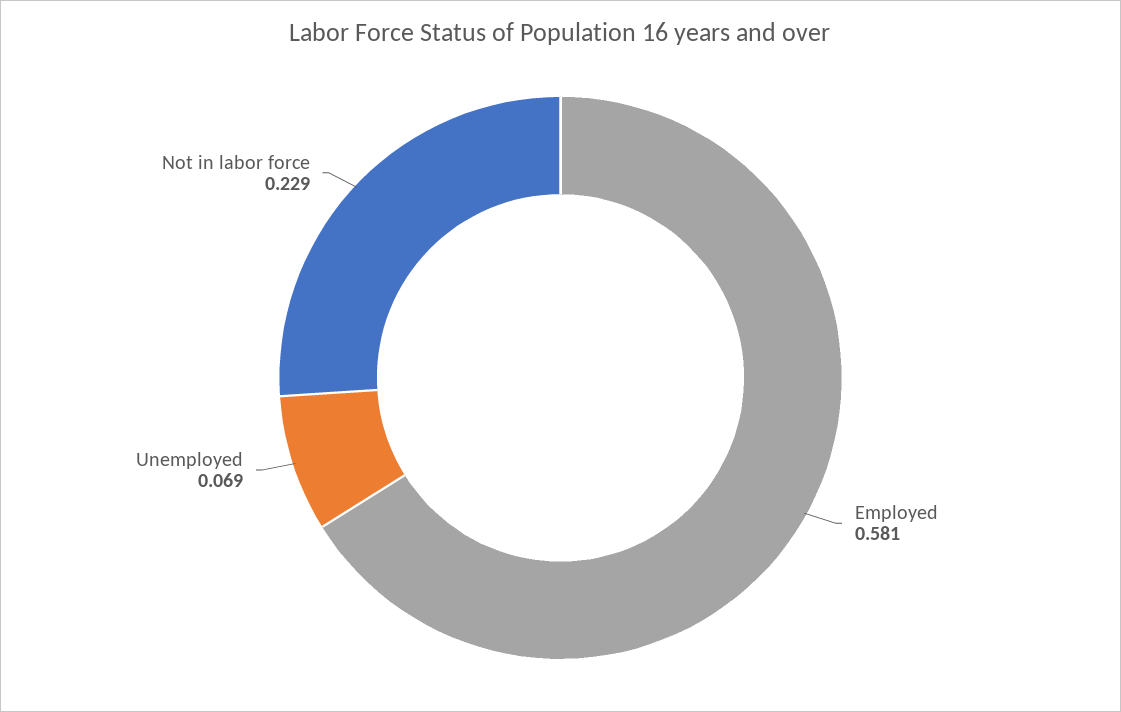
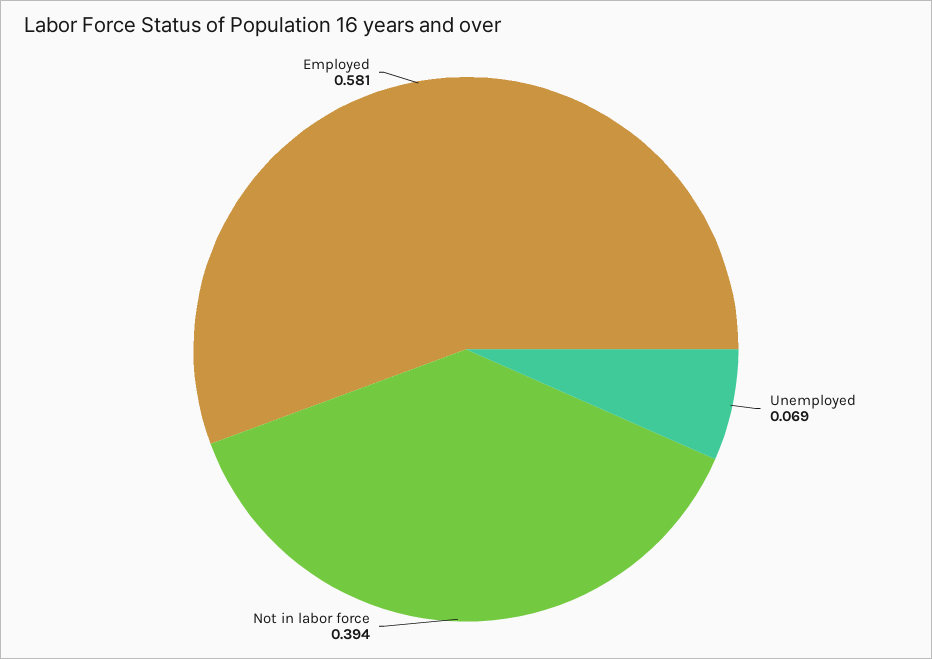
  {
    "Employed": 0.581,
    "Unemployed": 0.069,
-   "Not in labor force": 0.229
+   "Not in labor force": 0.394
  }

